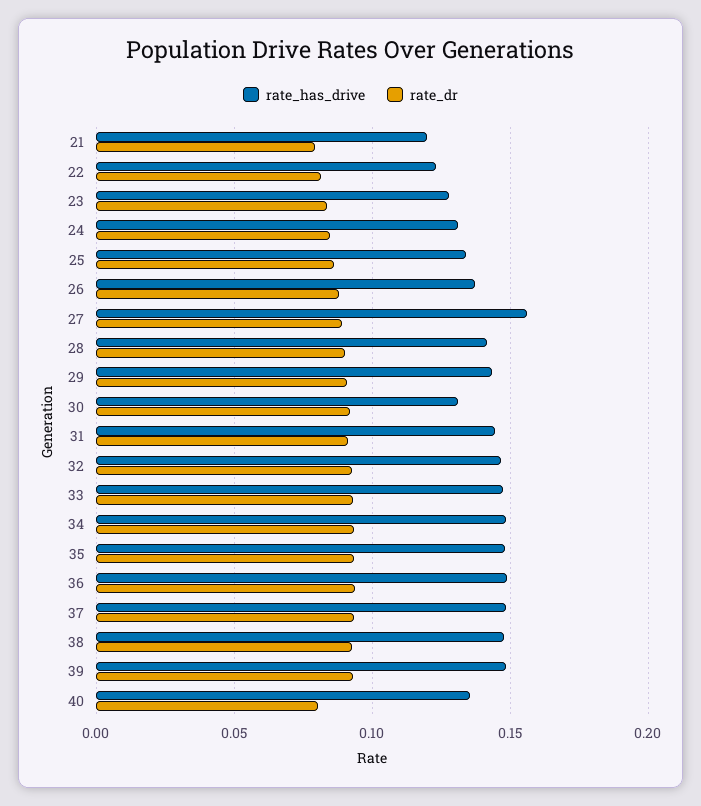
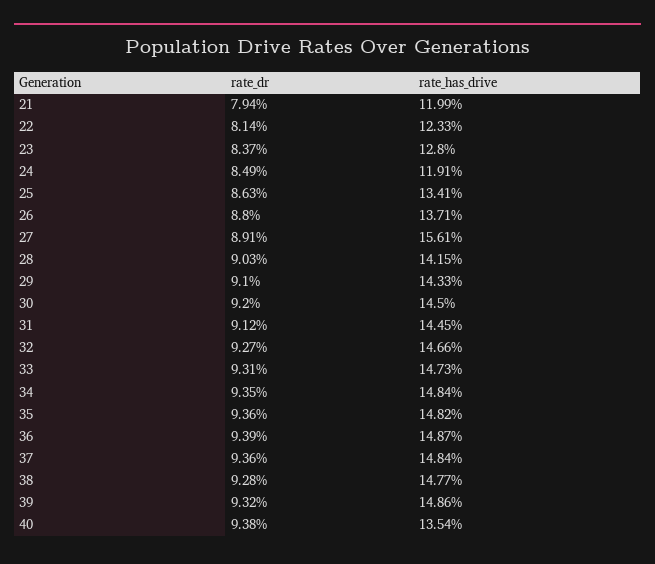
  {
    "rate_has_drive": {
      "21": 0.1199,
      "22": 0.1233,
      "23": 0.128,
-     "24": 0.13,
+     "24": 0.1191,
      "25": 0.1341,
      "26": 0.1371,
      "27": 0.1561,
      "28": 0.1415,
      "29": 0.1433,
-     "30": 0.13,
+     "30": 0.145,
      "31": 0.1445,
      "32": 0.1466,
      "33": 0.1473,
      "34": 0.1484,
      "35": 0.1482,
      "36": 0.1487,
      "37": 0.1484,
      "38": 0.1477,
      "39": 0.1486,
      "40": 0.1354
    },
    "rate_dr": {
      "21": 0.0794,
      "22": 0.0814,
      "23": 0.0837,
      "24": 0.0849,
      "25": 0.0863,
      "26": 0.088,
      "27": 0.0891,
      "28": 0.0903,
      "29": 0.091,
      "30": 0.092,
      "31": 0.0912,
      "32": 0.0927,
      "33": 0.0931,
      "34": 0.0935,
      "35": 0.0936,
      "36": 0.0939,
      "37": 0.0936,
      "38": 0.0928,
      "39": 0.0932,
-     "40": 0.08
+     "40": 0.0938
    }
  }

